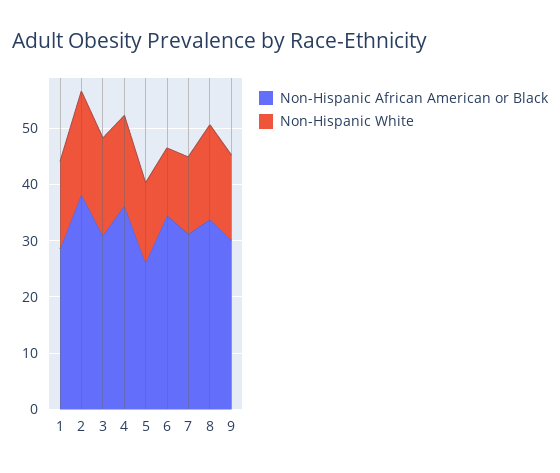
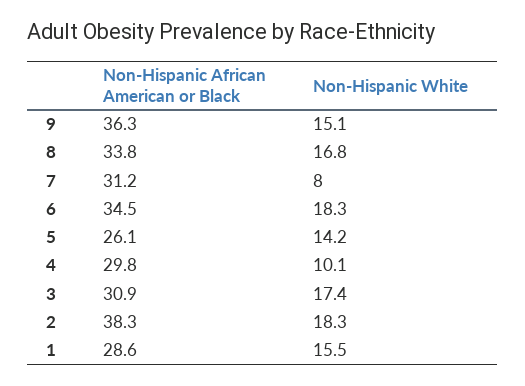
  {
    "Non-Hispanic African American or Black": {
      "1": 28.6,
      "2": 38.3,
      "3": 30.9,
-     "4": 36,
+     "4": 29.8,
      "5": 26.1,
      "6": 34.5,
      "7": 31.2,
      "8": 33.8,
-     "9": 30
+     "9": 36.3
    },
    "Non-Hispanic White": {
      "1": 15.5,
      "2": 18.3,
      "3": 17.4,
-     "4": 16,
+     "4": 10.1,
      "5": 14.2,
-     "6": 12,
+     "6": 18.3,
-     "7": 14,
+     "7": 8,
      "8": 16.8,
      "9": 15.1
    }
  }

